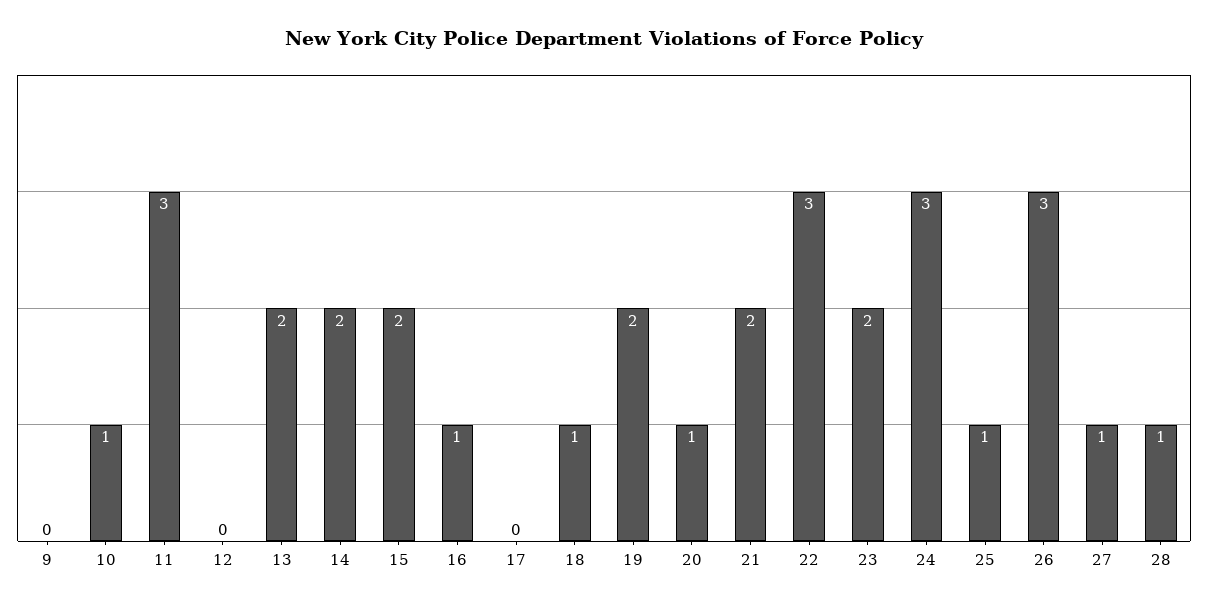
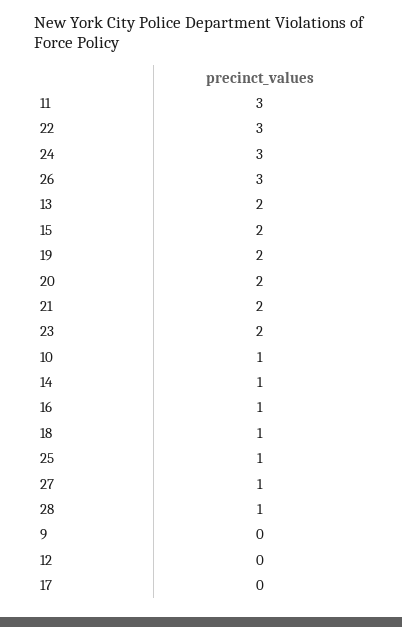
  {
    "9": 0,
    "10": 1,
    "11": 3,
    "12": 0,
    "13": 2,
-   "14": 2,
+   "14": 1,
    "15": 2,
    "16": 1,
    "17": 0,
    "18": 1,
    "19": 2,
-   "20": 1,
+   "20": 2,
    "21": 2,
    "22": 3,
    "23": 2,
    "24": 3,
    "25": 1,
    "26": 3,
    "27": 1,
    "28": 1
  }

